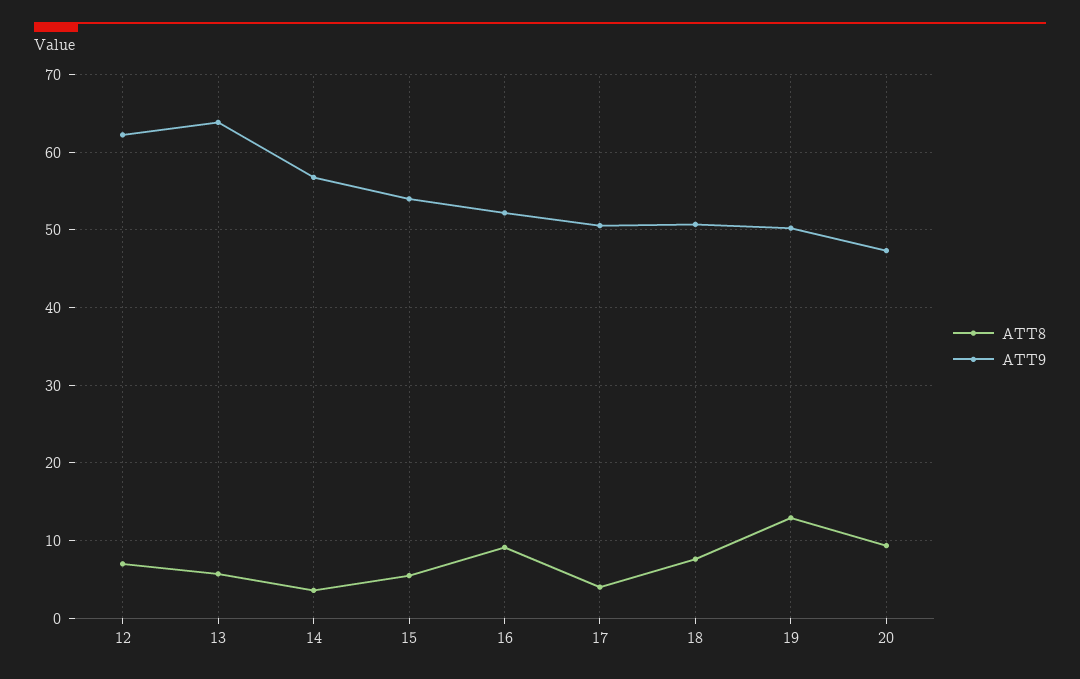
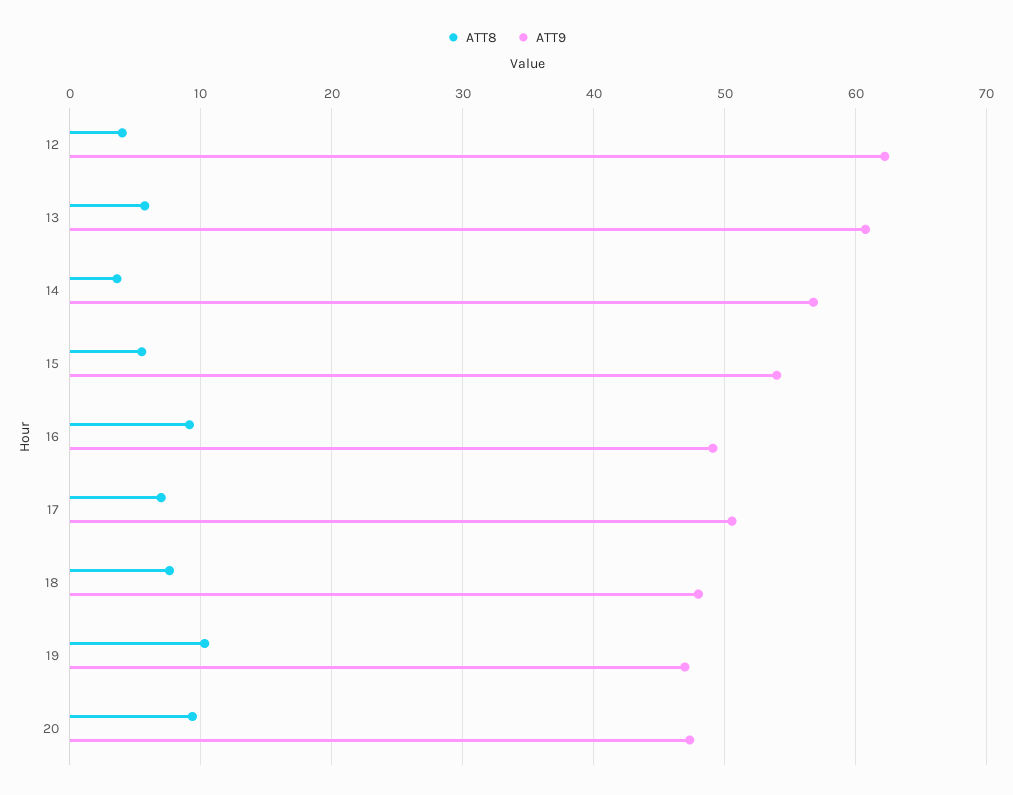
  {
    "ATT8": {
-     "12": 7,
+     "12": 4,
      "13": 6,
      "14": 4,
      "15": 5,
      "16": 9,
-     "17": 4,
+     "17": 7,
      "18": 8,
-     "19": 13,
+     "19": 10,
      "20": 9
    },
    "ATT9": {
      "12": 62,
-     "13": 64,
+     "13": 61,
      "14": 57,
      "15": 54,
-     "16": 52,
+     "16": 49,
      "17": 51,
-     "18": 51,
+     "18": 48,
-     "19": 50,
+     "19": 47,
      "20": 47
    }
  }

